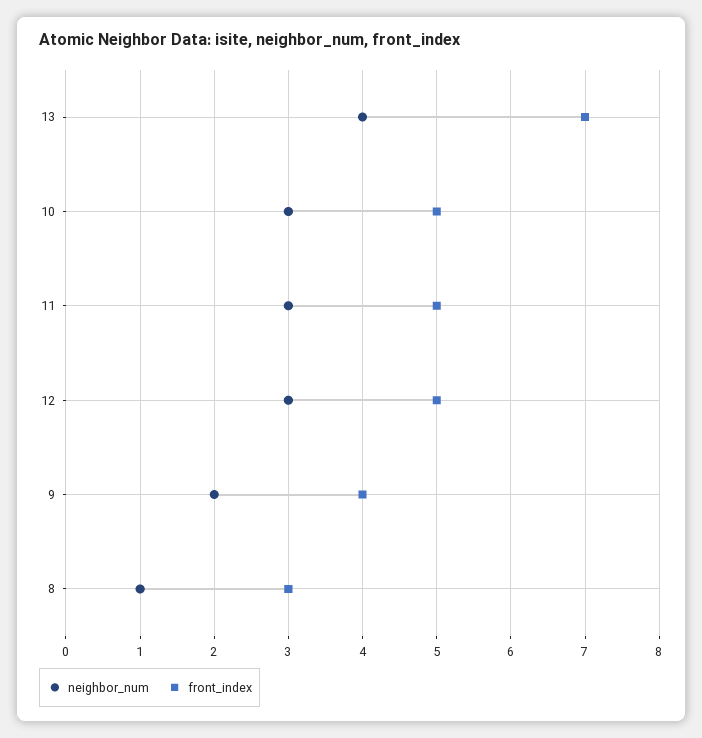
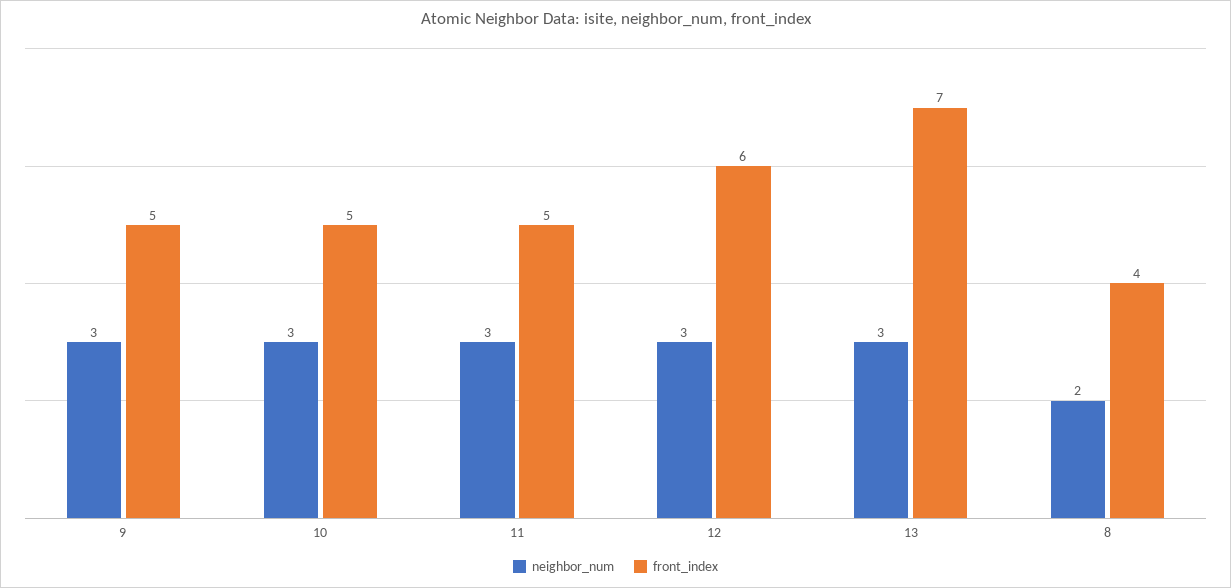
  {
    "neighbor_num": {
-     "13": 4,
+     "13": 3,
      "10": 3,
      "11": 3,
      "12": 3,
-     "9": 2,
+     "9": 3,
-     "8": 1
+     "8": 2
    },
    "front_index": {
      "13": 7,
      "10": 5,
      "11": 5,
-     "12": 5,
+     "12": 6,
-     "9": 4,
+     "9": 5,
-     "8": 3
+     "8": 4
    }
  }

